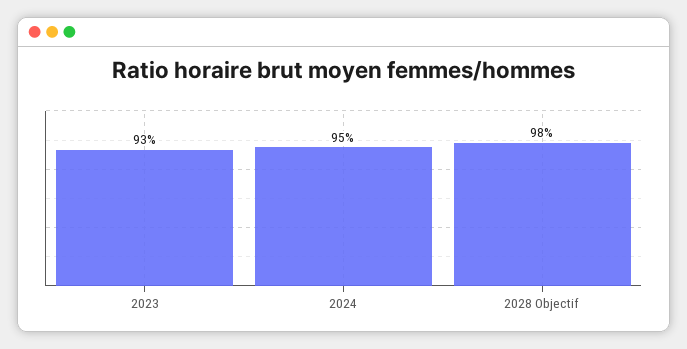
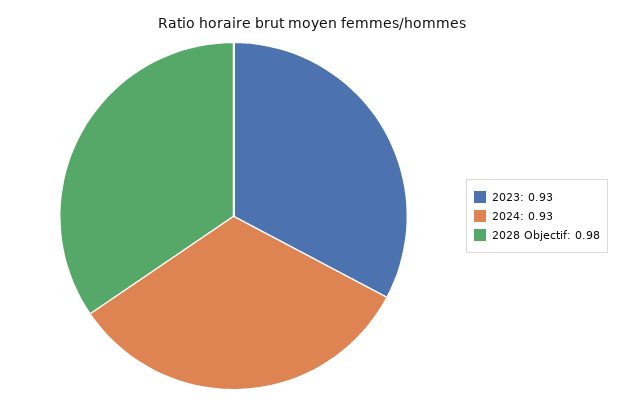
  {
    "2023": 0.93,
-   "2024": 0.95,
+   "2024": 0.93,
    "2028 Objectif": 0.98
  }

